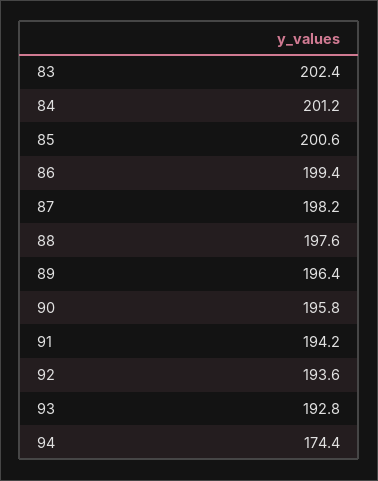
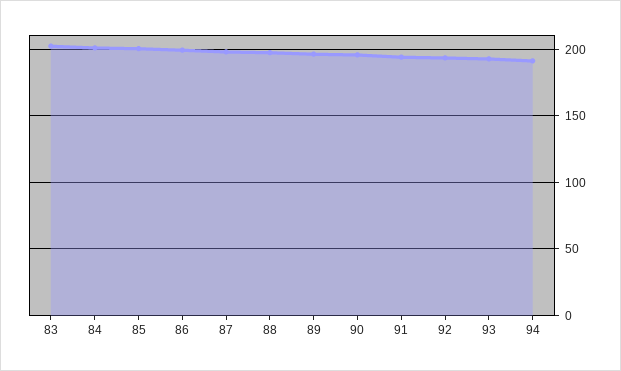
  {
    "83": 202.4,
    "84": 201.2,
    "85": 200.6,
    "86": 199.4,
    "87": 198.2,
    "88": 197.6,
    "89": 196.4,
    "90": 195.8,
    "91": 194.2,
    "92": 193.6,
    "93": 192.8,
-   "94": 174.4
+   "94": 190
  }

